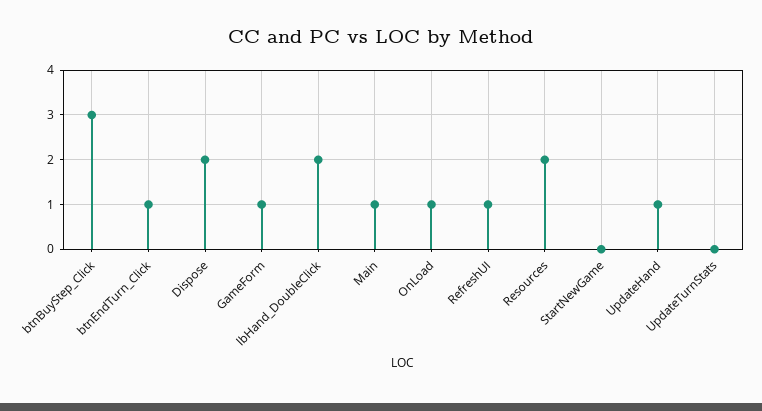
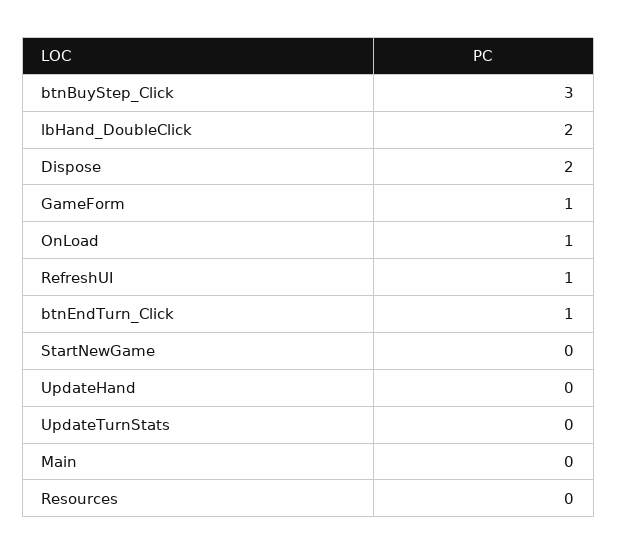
  {
    "btnBuyStep_Click": 3,
    "btnEndTurn_Click": 1,
    "Dispose": 2,
    "GameForm": 1,
    "lbHand_DoubleClick": 2,
-   "Main": 1,
+   "Main": 0,
    "OnLoad": 1,
    "RefreshUI": 1,
-   "Resources": 2,
+   "Resources": 0,
    "StartNewGame": 0,
-   "UpdateHand": 1,
+   "UpdateHand": 0,
    "UpdateTurnStats": 0
  }

